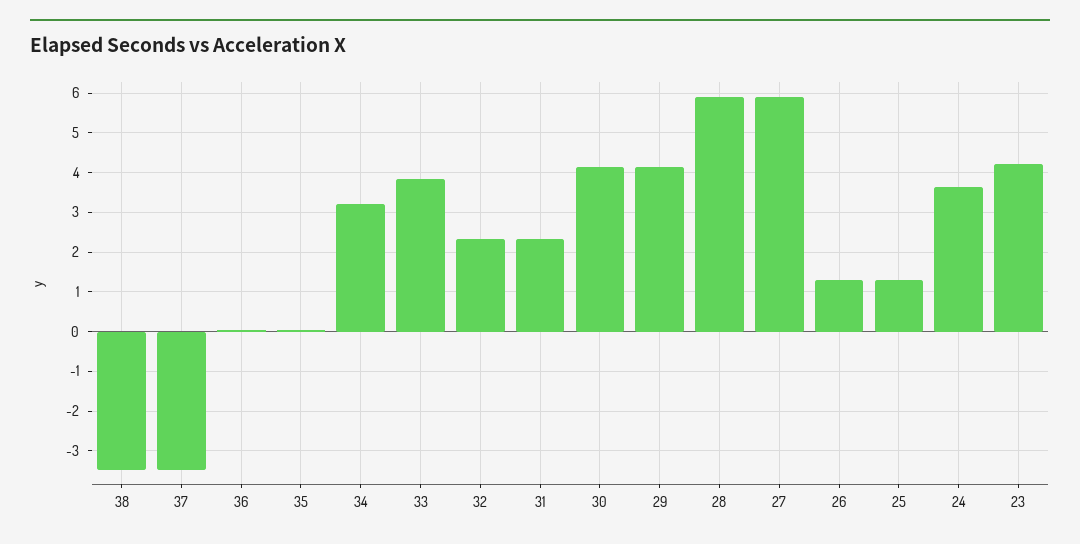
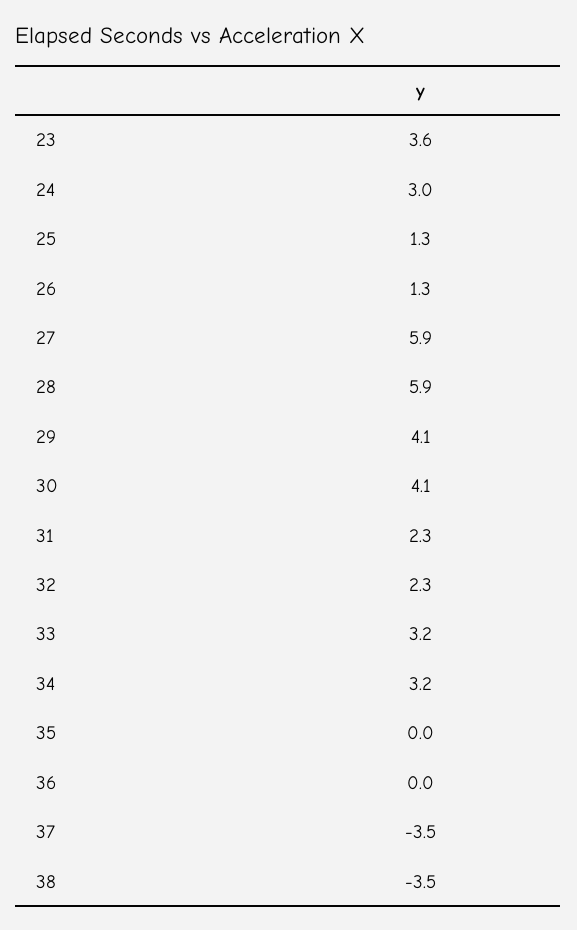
  {
    "38": -3.5,
    "37": -3.5,
    "36": 0,
    "35": 0,
    "34": 3.2,
-   "33": 3.8,
+   "33": 3.2,
    "32": 2.3,
    "31": 2.3,
    "30": 4.1,
    "29": 4.1,
    "28": 5.9,
    "27": 5.9,
    "26": 1.3,
    "25": 1.3,
-   "24": 3.6,
+   "24": 3,
-   "23": 4.2
+   "23": 3.6
  }

